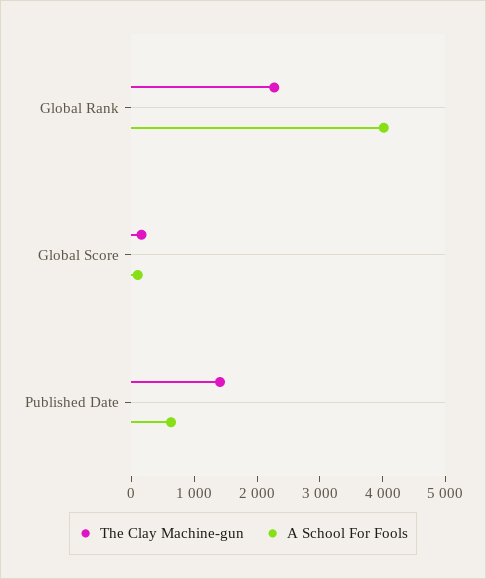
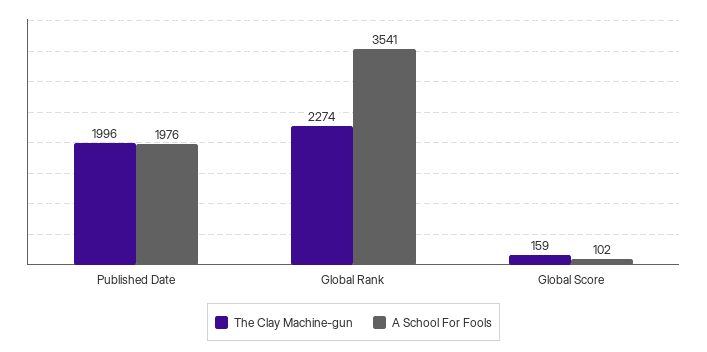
  {
    "The Clay Machine-gun": {
      "Global Rank": 2274,
      "Global Score": 159,
-     "Published Date": 1400
+     "Published Date": 1996
    },
    "A School For Fools": {
-     "Global Rank": 4000,
+     "Global Rank": 3541,
      "Global Score": 102,
-     "Published Date": 600
+     "Published Date": 1976
    }
  }

